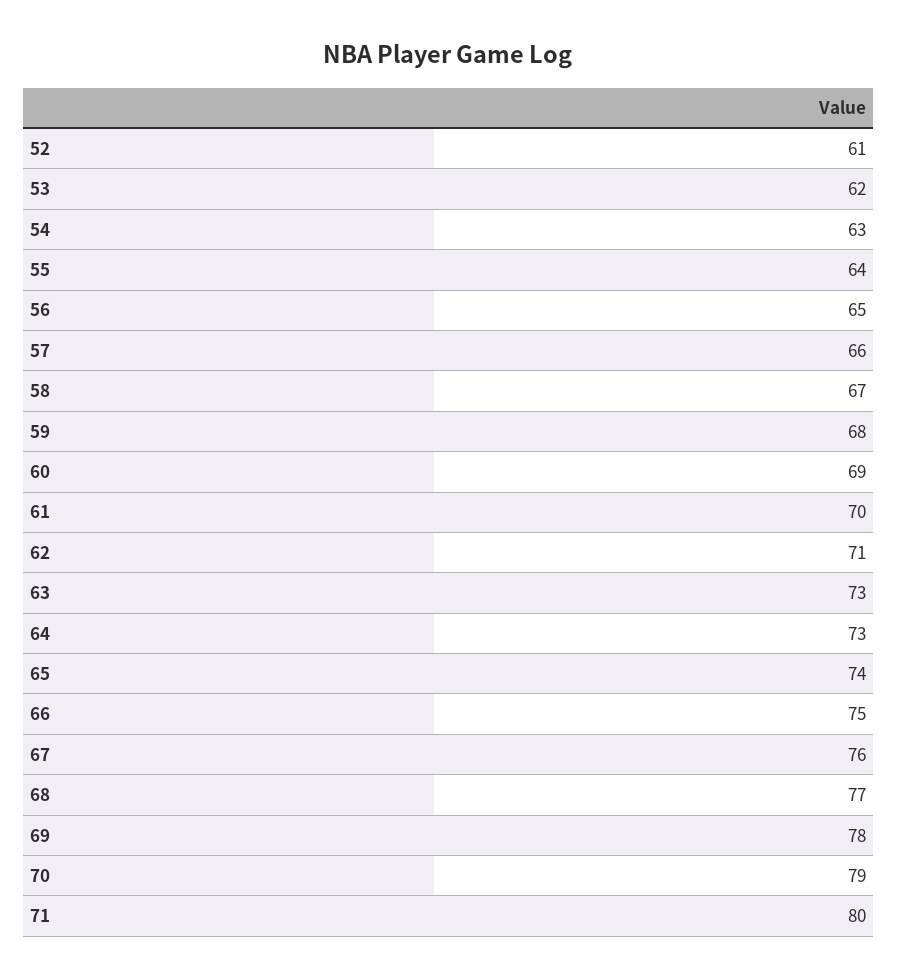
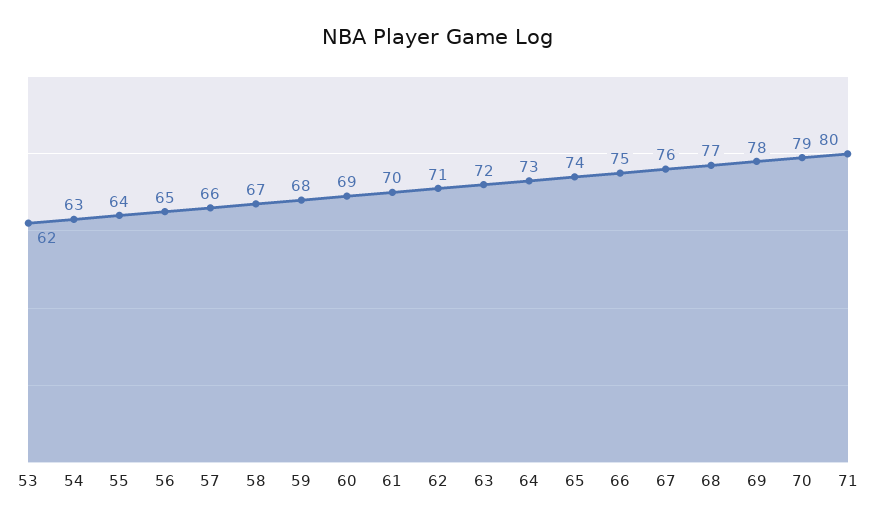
  {
-   "52": 61,
    "53": 62,
    "54": 63,
    "55": 64,
    "56": 65,
    "57": 66,
    "58": 67,
    "59": 68,
    "60": 69,
    "61": 70,
    "62": 71,
-   "63": 73,
+   "63": 72,
    "64": 73,
    "65": 74,
    "66": 75,
    "67": 76,
    "68": 77,
    "69": 78,
    "70": 79,
    "71": 80
  }

